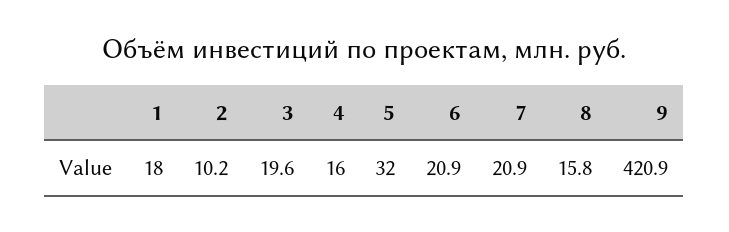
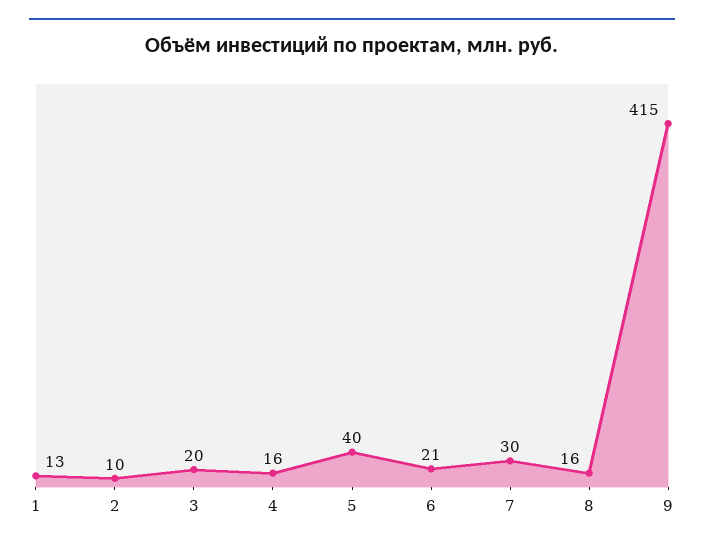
  {
-   "1": 18,
+   "1": 13,
    "2": 10.2,
    "3": 19.6,
    "4": 16,
-   "5": 32,
+   "5": 40,
    "6": 20.9,
-   "7": 20.9,
+   "7": 30,
    "8": 15.8,
-   "9": 420.9
+   "9": 415
  }

